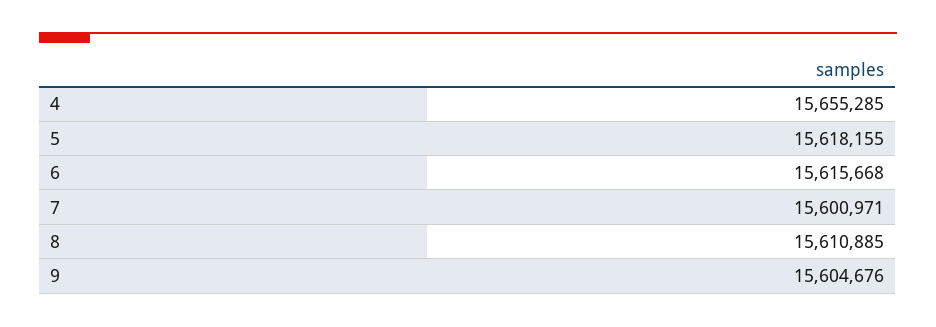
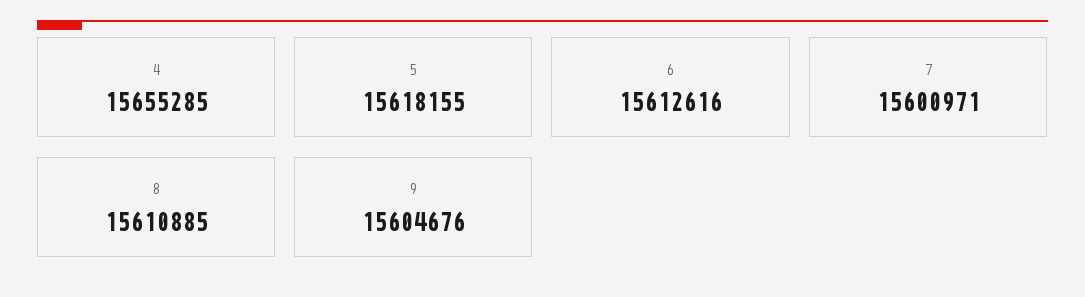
  {
    "4": 15655285,
    "5": 15618155,
-   "6": 15615668,
+   "6": 15612616,
    "7": 15600971,
    "8": 15610885,
    "9": 15604676
  }

